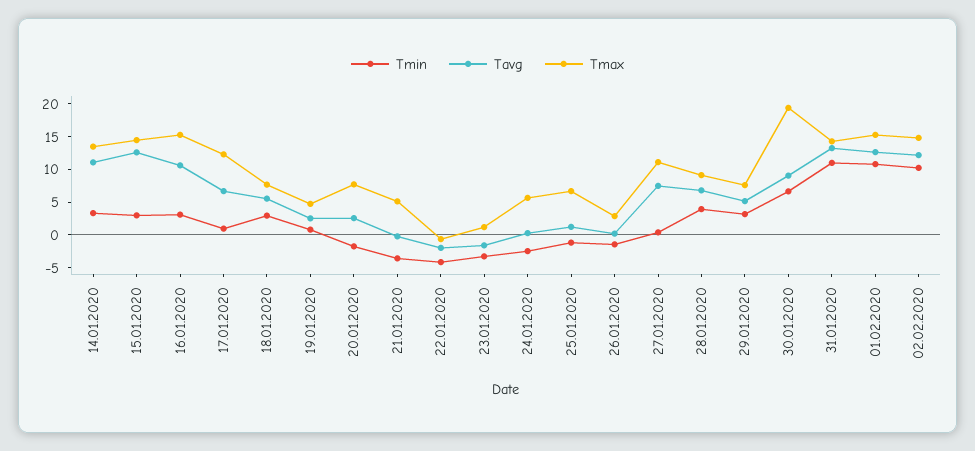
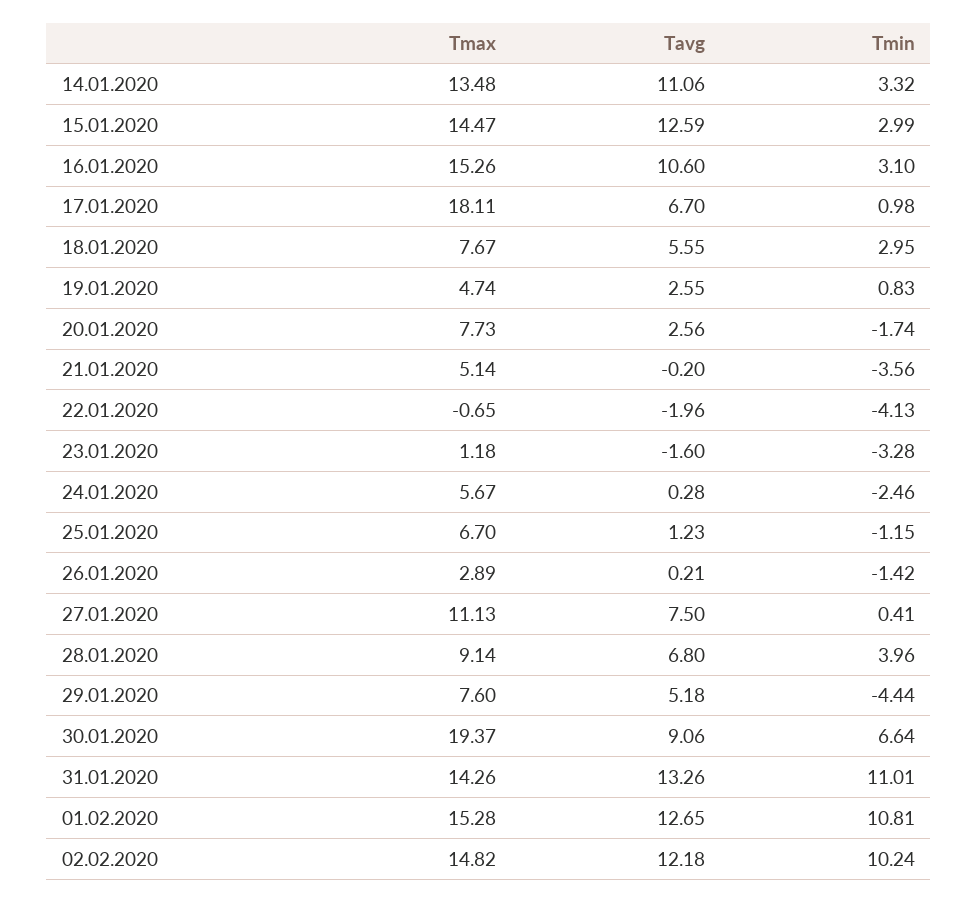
  {
    "Tmin": {
      "14.01.2020": 3.32,
      "15.01.2020": 2.99,
      "16.01.2020": 3.1,
      "17.01.2020": 0.98,
      "18.01.2020": 2.95,
      "19.01.2020": 0.83,
      "20.01.2020": -1.74,
      "21.01.2020": -3.56,
      "22.01.2020": -4.13,
      "23.01.2020": -3.28,
      "24.01.2020": -2.46,
      "25.01.2020": -1.15,
      "26.01.2020": -1.42,
      "27.01.2020": 0.41,
      "28.01.2020": 3.96,
-     "29.01.2020": 2.5,
+     "29.01.2020": -4.44,
      "30.01.2020": 6.64,
      "31.01.2020": 11.01,
      "01.02.2020": 10.81,
      "02.02.2020": 10.24
    },
    "Tavg": {
      "14.01.2020": 11.06,
      "15.01.2020": 12.59,
      "16.01.2020": 10.6,
      "17.01.2020": 6.7,
      "18.01.2020": 5.55,
      "19.01.2020": 2.55,
      "20.01.2020": 2.56,
      "21.01.2020": -0.2,
      "22.01.2020": -1.96,
      "23.01.2020": -1.6,
      "24.01.2020": 0.28,
      "25.01.2020": 1.23,
      "26.01.2020": 0.21,
      "27.01.2020": 7.5,
      "28.01.2020": 6.8,
      "29.01.2020": 5.18,
      "30.01.2020": 9.06,
      "31.01.2020": 13.26,
      "01.02.2020": 12.65,
      "02.02.2020": 12.18
    },
    "Tmax": {
      "14.01.2020": 13.48,
      "15.01.2020": 14.47,
      "16.01.2020": 15.26,
-     "17.01.2020": 12.5,
+     "17.01.2020": 18.11,
      "18.01.2020": 7.67,
      "19.01.2020": 4.74,
      "20.01.2020": 7.73,
      "21.01.2020": 5.14,
      "22.01.2020": -0.65,
      "23.01.2020": 1.18,
      "24.01.2020": 5.67,
      "25.01.2020": 6.7,
      "26.01.2020": 2.89,
      "27.01.2020": 11.13,
      "28.01.2020": 9.14,
      "29.01.2020": 7.6,
      "30.01.2020": 19.37,
      "31.01.2020": 14.26,
      "01.02.2020": 15.28,
      "02.02.2020": 14.82
    }
  }

